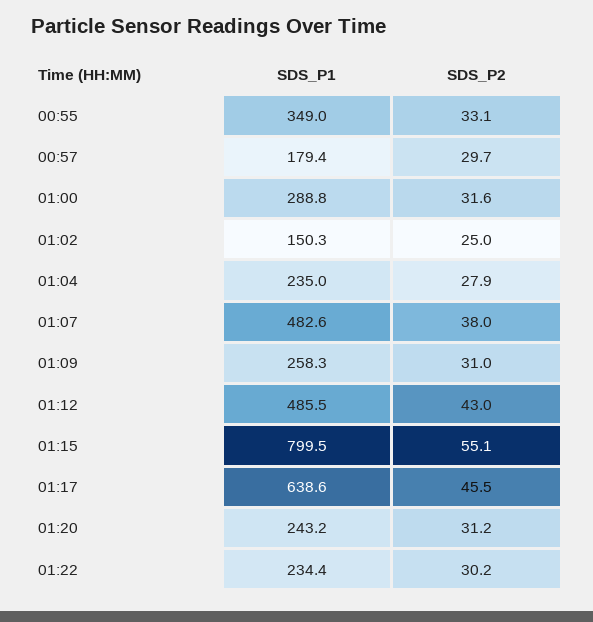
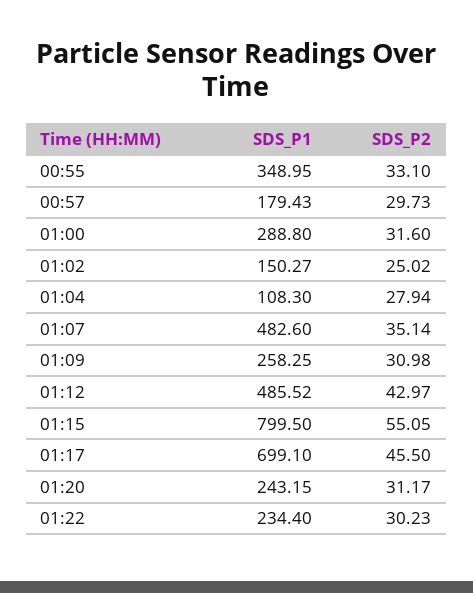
  {
    "SDS_P1": {
      "00:55": 348.95,
      "00:57": 179.43,
      "01:00": 288.8,
      "01:02": 150.27,
-     "01:04": 235,
+     "01:04": 108.3,
      "01:07": 482.6,
      "01:09": 258.25,
      "01:12": 485.52,
      "01:15": 799.5,
-     "01:17": 638.6,
+     "01:17": 699.1,
      "01:20": 243.15,
      "01:22": 234.4
    },
    "SDS_P2": {
      "00:55": 33.1,
      "00:57": 29.73,
      "01:00": 31.6,
      "01:02": 25.02,
      "01:04": 27.94,
-     "01:07": 38,
+     "01:07": 35.14,
      "01:09": 30.98,
      "01:12": 42.97,
      "01:15": 55.05,
      "01:17": 45.5,
      "01:20": 31.17,
      "01:22": 30.23
    }
  }

